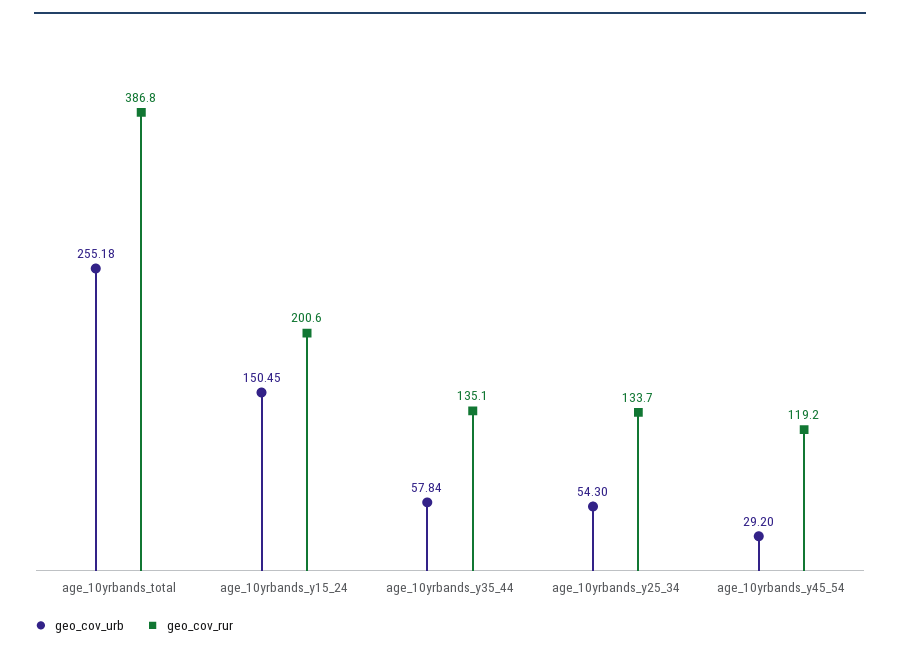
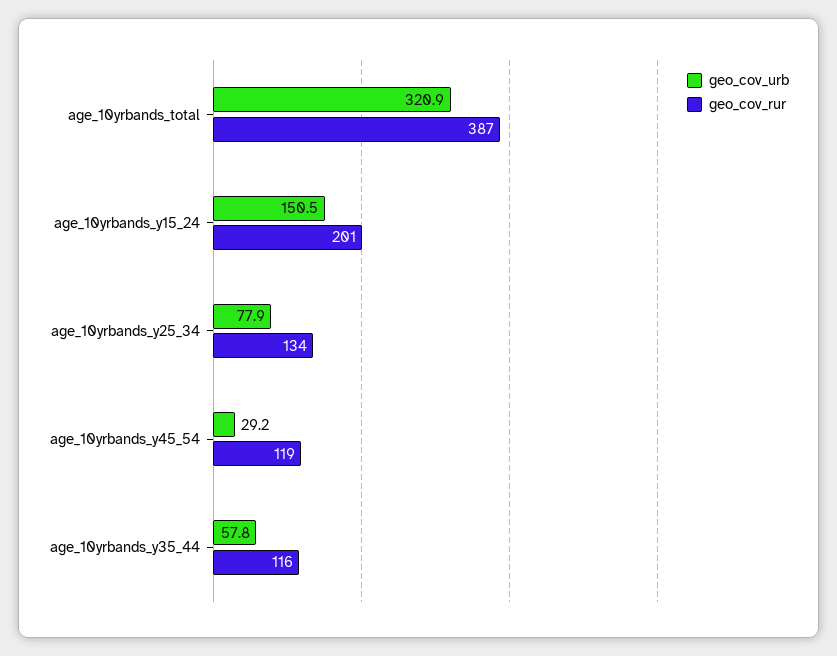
  {
    "geo_cov_urb": {
-     "age_10yrbands_total": 255.18,
+     "age_10yrbands_total": 320.9,
      "age_10yrbands_y15_24": 150.45,
      "age_10yrbands_y35_44": 57.84,
-     "age_10yrbands_y25_34": 54.3,
+     "age_10yrbands_y25_34": 77.9,
      "age_10yrbands_y45_54": 29.2
    },
    "geo_cov_rur": {
      "age_10yrbands_total": 386.8,
      "age_10yrbands_y15_24": 200.6,
-     "age_10yrbands_y35_44": 135.1,
+     "age_10yrbands_y35_44": 116,
      "age_10yrbands_y25_34": 133.7,
      "age_10yrbands_y45_54": 119.2
    }
  }

